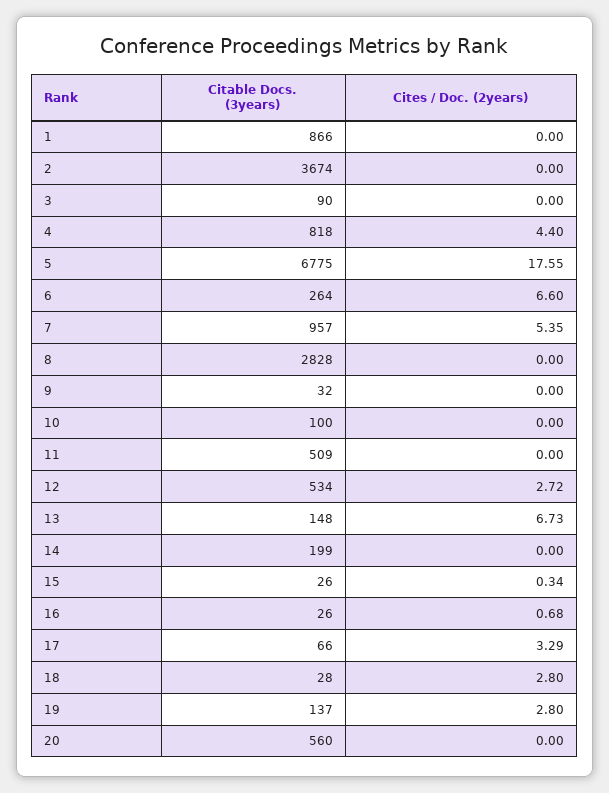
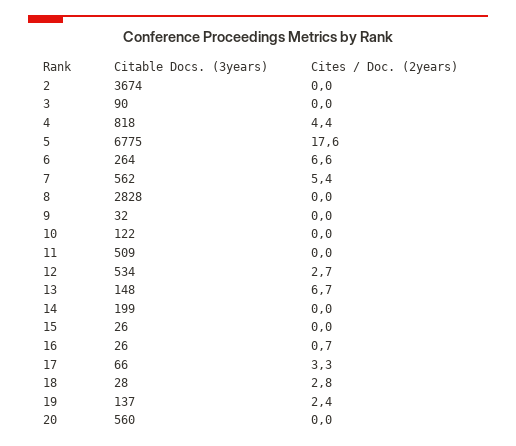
  {
    "Citable Docs. (3years)": {
-     "1": 866,
      "2": 3674,
      "3": 90,
      "4": 818,
      "5": 6775,
      "6": 264,
-     "7": 957,
+     "7": 562,
      "8": 2828,
      "9": 32,
-     "10": 100,
+     "10": 122,
      "11": 509,
      "12": 534,
      "13": 148,
      "14": 199,
      "15": 26,
      "16": 26,
      "17": 66,
      "18": 28,
      "19": 137,
      "20": 560
    },
    "Cites / Doc. (2years)": {
-     "1": 0,
      "2": 0,
      "3": 0,
      "4": 4.4,
      "5": 17.55,
      "6": 6.6,
      "7": 5.35,
      "8": 0,
      "9": 0,
      "10": 0,
      "11": 0,
      "12": 2.72,
      "13": 6.73,
      "14": 0,
-     "15": 0.34,
+     "15": 0,
      "16": 0.68,
      "17": 3.29,
      "18": 2.8,
-     "19": 2.8,
+     "19": 2.4,
      "20": 0
    }
  }

